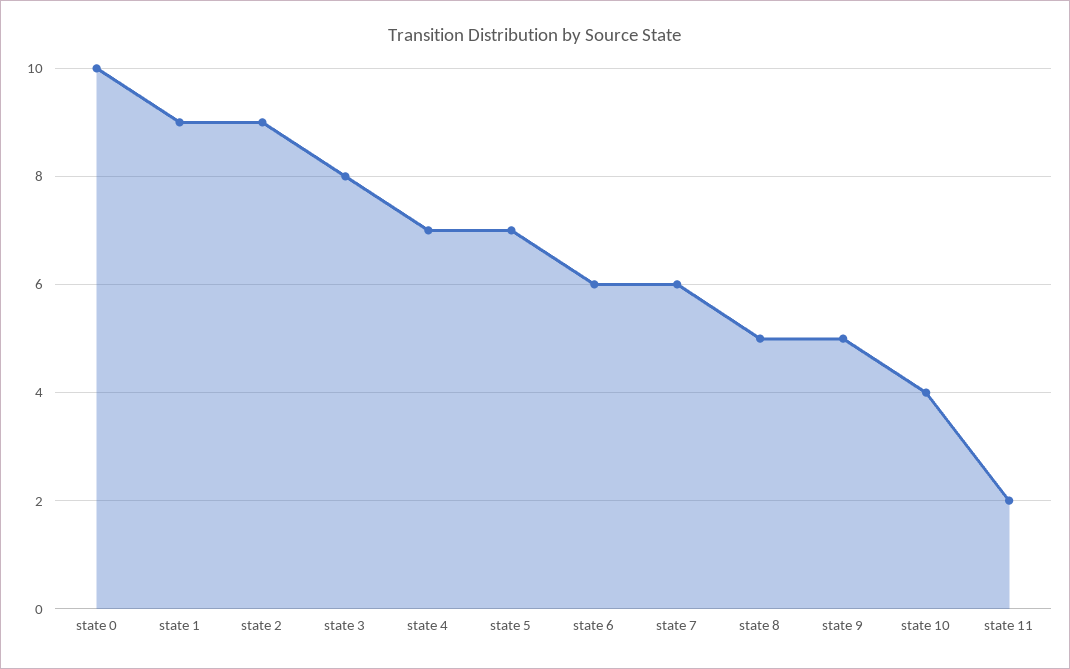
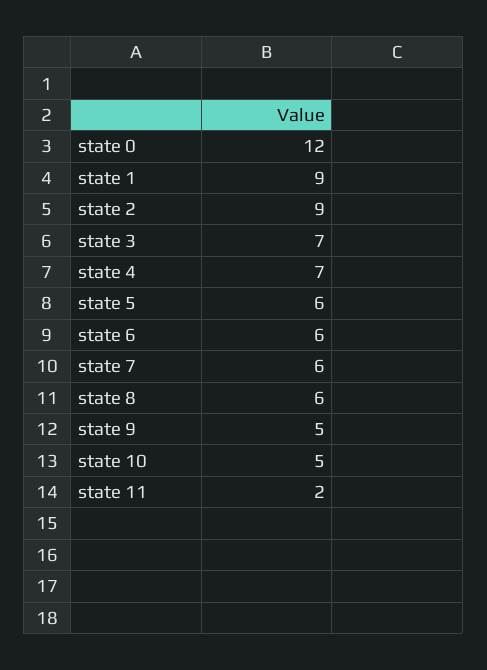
  {
-   "state 0": 10,
+   "state 0": 12,
    "state 1": 9,
    "state 2": 9,
-   "state 3": 8,
+   "state 3": 7,
    "state 4": 7,
-   "state 5": 7,
+   "state 5": 6,
    "state 6": 6,
    "state 7": 6,
-   "state 8": 5,
+   "state 8": 6,
    "state 9": 5,
-   "state 10": 4,
+   "state 10": 5,
    "state 11": 2
  }

